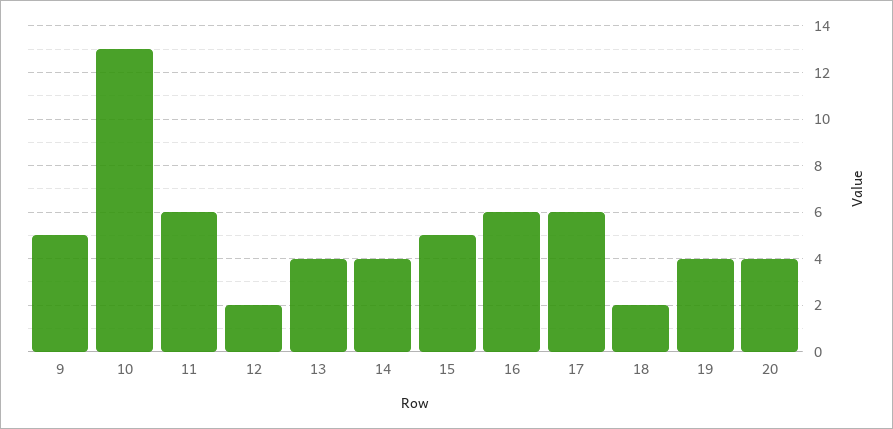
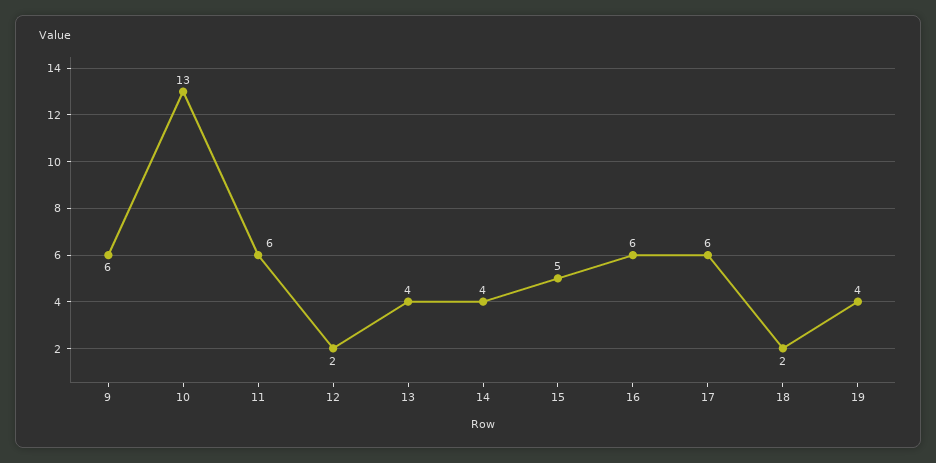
  {
-   "9": 5,
+   "9": 6,
    "10": 13,
    "11": 6,
    "12": 2,
    "13": 4,
    "14": 4,
    "15": 5,
    "16": 6,
    "17": 6,
    "18": 2,
-   "19": 4,
+   "19": 4
-   "20": 4
  }

